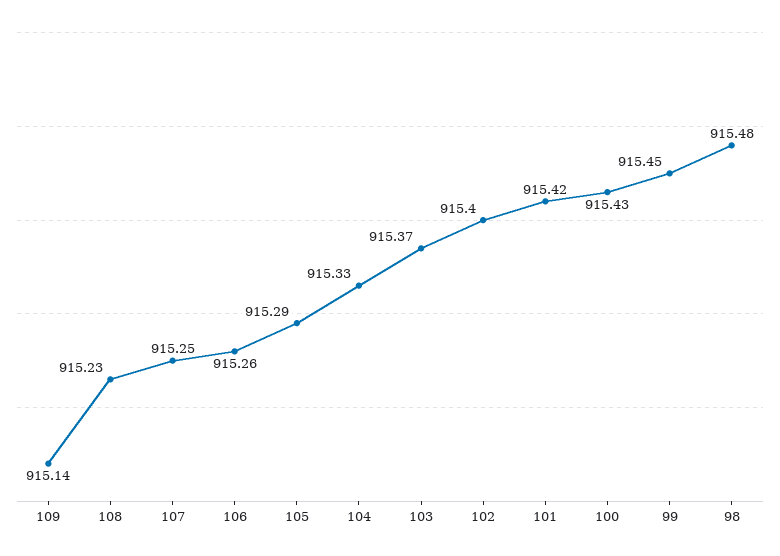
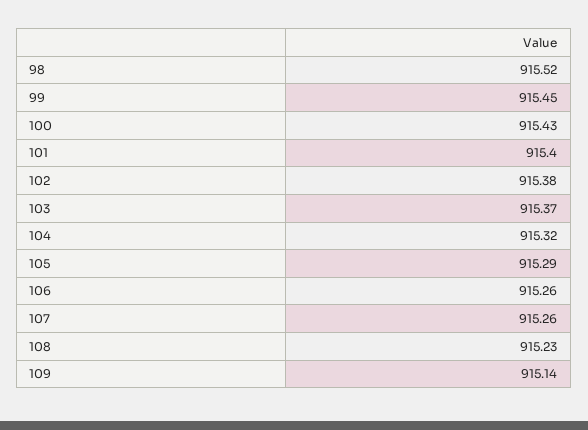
  {
    "109": 915.14,
    "108": 915.23,
-   "107": 915.25,
+   "107": 915.26,
    "106": 915.26,
    "105": 915.29,
-   "104": 915.33,
+   "104": 915.32,
    "103": 915.37,
-   "102": 915.4,
+   "102": 915.38,
-   "101": 915.42,
+   "101": 915.4,
    "100": 915.43,
    "99": 915.45,
-   "98": 915.48
+   "98": 915.52
  }

